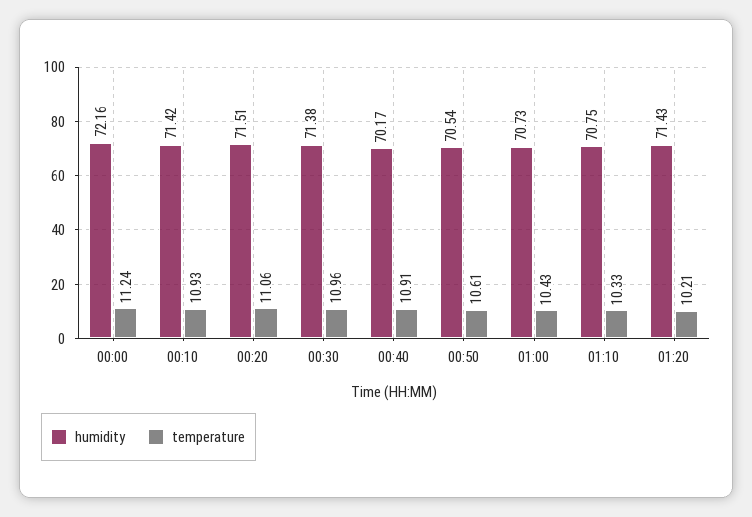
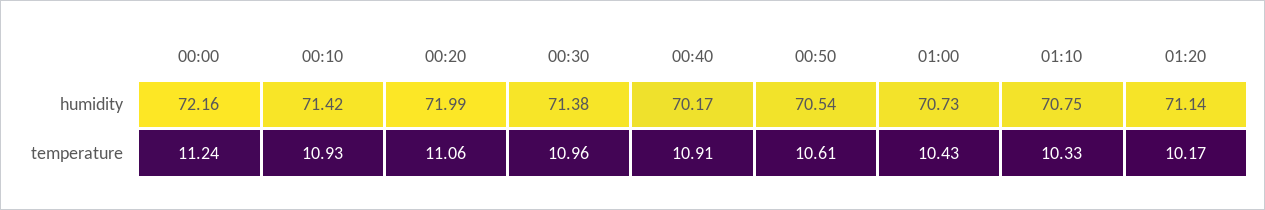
  {
    "humidity": {
      "00:00": 72.16,
      "00:10": 71.42,
-     "00:20": 71.51,
+     "00:20": 71.99,
      "00:30": 71.38,
      "00:40": 70.17,
      "00:50": 70.54,
      "01:00": 70.73,
      "01:10": 70.75,
-     "01:20": 71.43
+     "01:20": 71.14
    },
    "temperature": {
      "00:00": 11.24,
      "00:10": 10.93,
      "00:20": 11.06,
      "00:30": 10.96,
      "00:40": 10.91,
      "00:50": 10.61,
      "01:00": 10.43,
      "01:10": 10.33,
-     "01:20": 10.21
+     "01:20": 10.17
    }
  }

